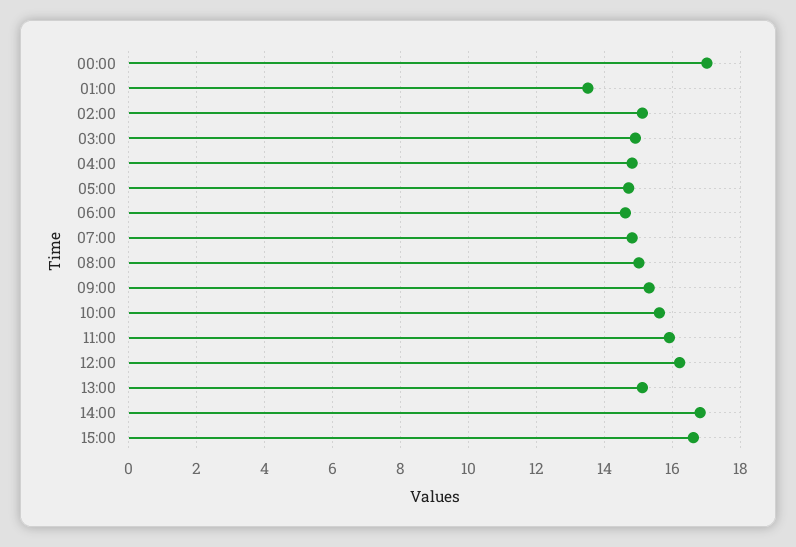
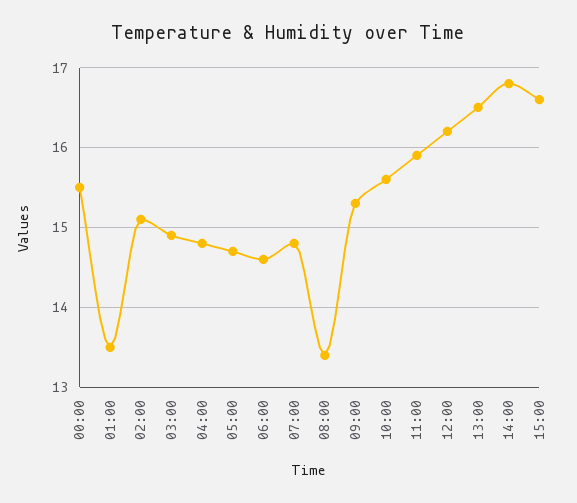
  {
-   "00:00": 17,
+   "00:00": 15.5,
    "01:00": 13.5,
    "02:00": 15.1,
    "03:00": 14.9,
    "04:00": 14.8,
    "05:00": 14.7,
    "06:00": 14.6,
    "07:00": 14.8,
-   "08:00": 15,
+   "08:00": 13.4,
    "09:00": 15.3,
    "10:00": 15.6,
    "11:00": 15.9,
    "12:00": 16.2,
-   "13:00": 15,
+   "13:00": 16.5,
    "14:00": 16.8,
    "15:00": 16.6
  }

